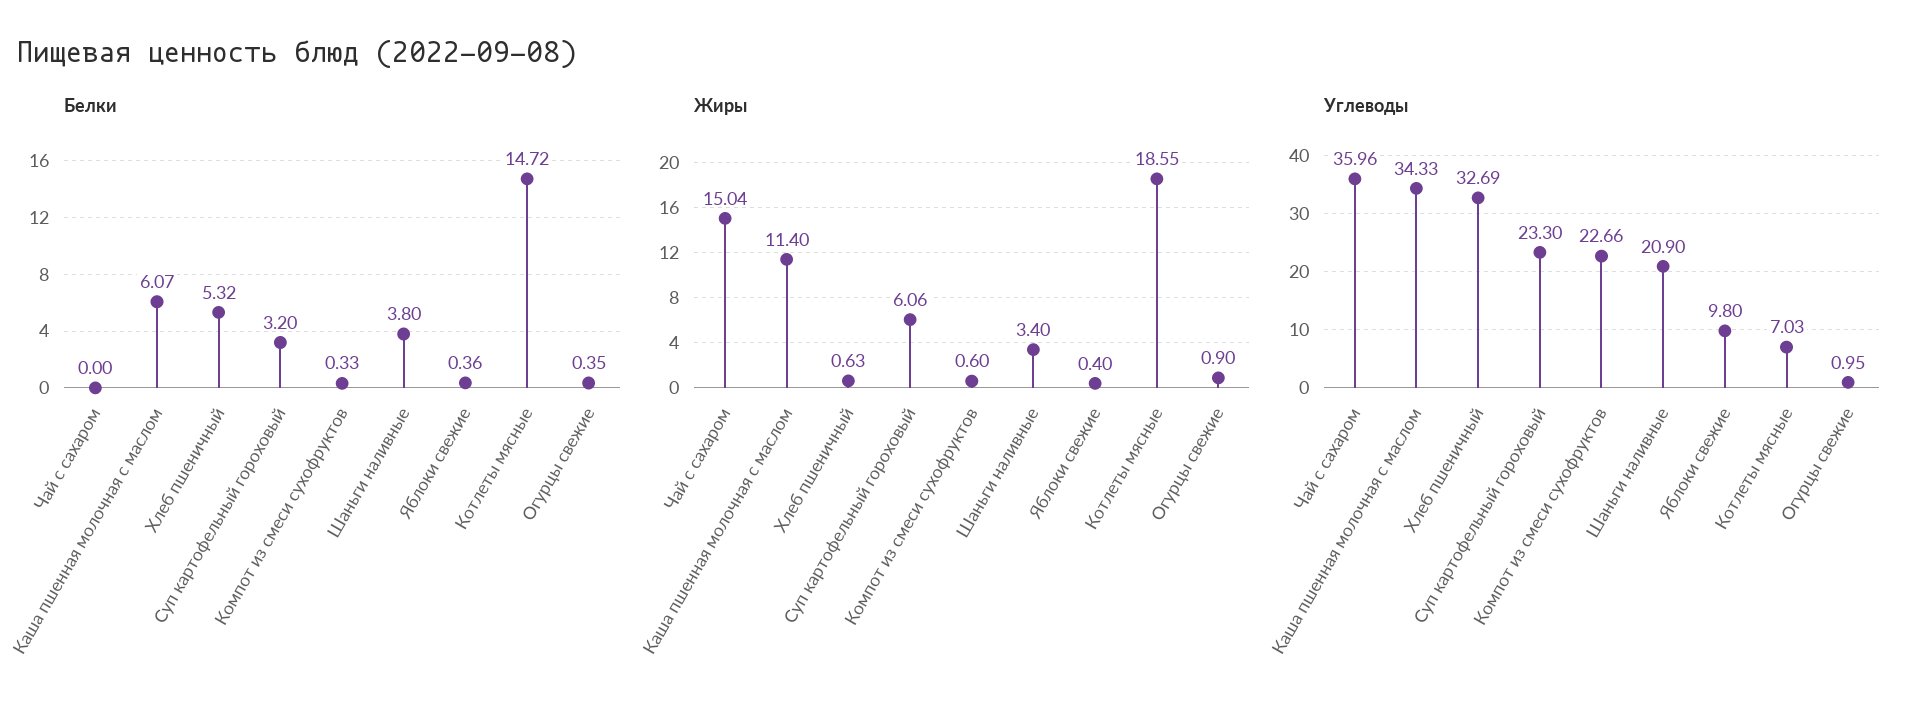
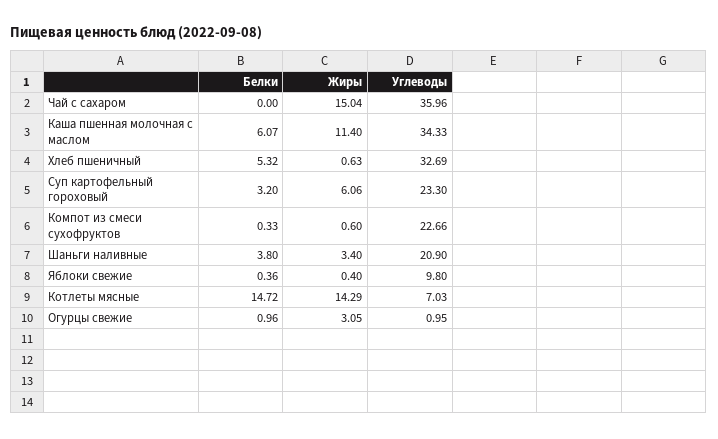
  {
    "Белки": {
      "Чай с сахаром": 0,
      "Каша пшенная молочная с маслом": 6.07,
      "Хлеб пшеничный": 5.32,
      "Суп картофельный гороховый": 3.2,
      "Компот из смеси сухофруктов": 0.33,
      "Шаньги наливные": 3.8,
      "Яблоки свежие": 0.36,
      "Котлеты мясные": 14.72,
-     "Огурцы свежие": 0.35
+     "Огурцы свежие": 0.96
    },
    "Жиры": {
      "Чай с сахаром": 15.04,
      "Каша пшенная молочная с маслом": 11.4,
      "Хлеб пшеничный": 0.63,
      "Суп картофельный гороховый": 6.06,
      "Компот из смеси сухофруктов": 0.6,
      "Шаньги наливные": 3.4,
      "Яблоки свежие": 0.4,
-     "Котлеты мясные": 18.55,
+     "Котлеты мясные": 14.29,
-     "Огурцы свежие": 0.9
+     "Огурцы свежие": 3.05
    },
    "Углеводы": {
      "Чай с сахаром": 35.96,
      "Каша пшенная молочная с маслом": 34.33,
      "Хлеб пшеничный": 32.69,
      "Суп картофельный гороховый": 23.3,
      "Компот из смеси сухофруктов": 22.66,
      "Шаньги наливные": 20.9,
      "Яблоки свежие": 9.8,
      "Котлеты мясные": 7.03,
      "Огурцы свежие": 0.95
    }
  }

